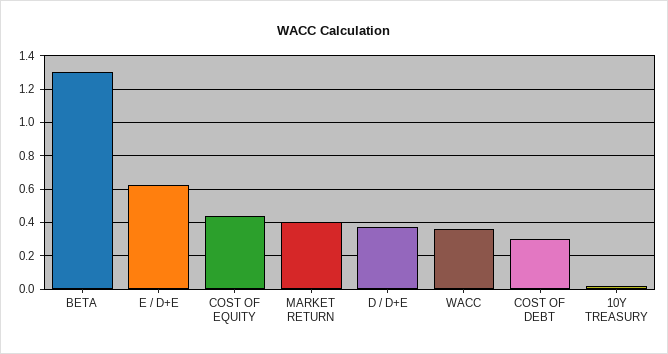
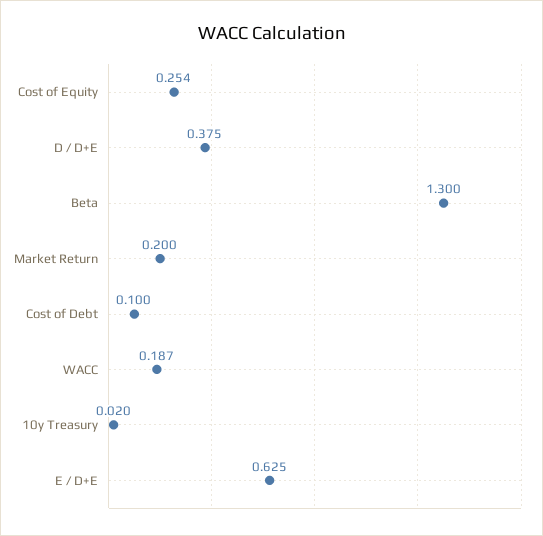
  {
    "BETA": 1.3,
    "E / D+E": 0.625,
-   "COST OF EQUITY": 0.45,
+   "COST OF EQUITY": 0.254,
-   "MARKET RETURN": 0.4,
+   "MARKET RETURN": 0.2,
    "D / D+E": 0.375,
-   "WACC": 0.35,
+   "WACC": 0.187,
-   "COST OF DEBT": 0.3,
+   "COST OF DEBT": 0.1,
    "10Y TREASURY": 0.02
  }

